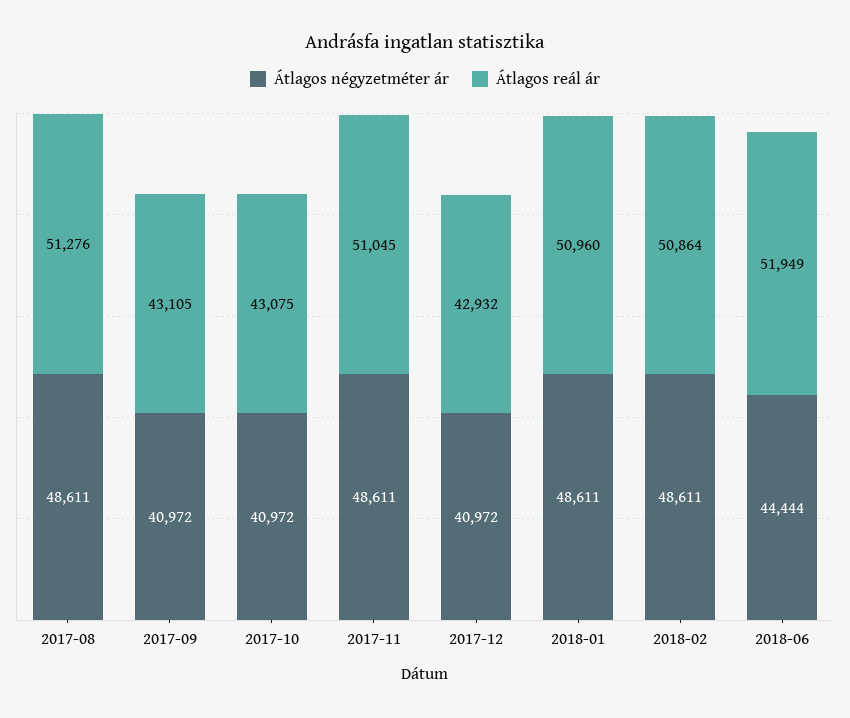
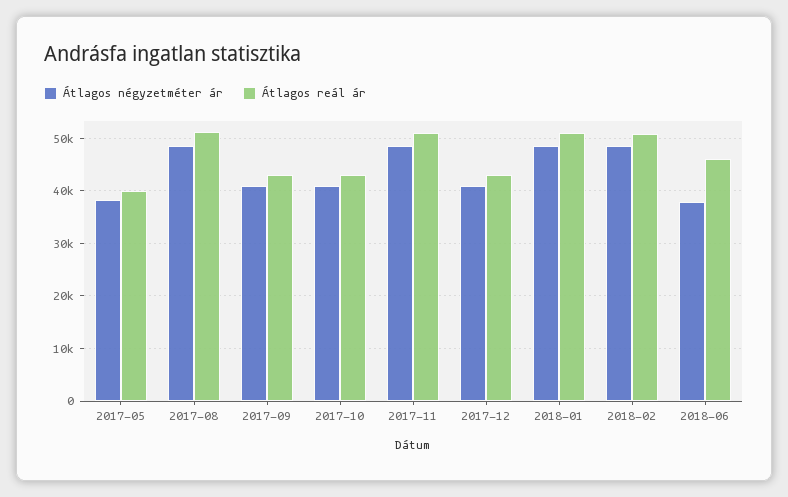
  {
    "Átlagos négyzetméter ár": {
      "2017-08": 48611,
      "2017-09": 40972,
      "2017-10": 40972,
      "2017-11": 48611,
      "2017-12": 40972,
      "2018-01": 48611,
      "2018-02": 48611,
-     "2018-06": 44444
+     "2018-06": 38000,
+     "2017-05": 38000
    },
    "Átlagos reál ár": {
      "2017-08": 51276,
      "2017-09": 43105,
      "2017-10": 43075,
      "2017-11": 51045,
      "2017-12": 42932,
      "2018-01": 50960,
      "2018-02": 50864,
-     "2018-06": 51949
+     "2018-06": 46000,
+     "2017-05": 40000
    }
  }

